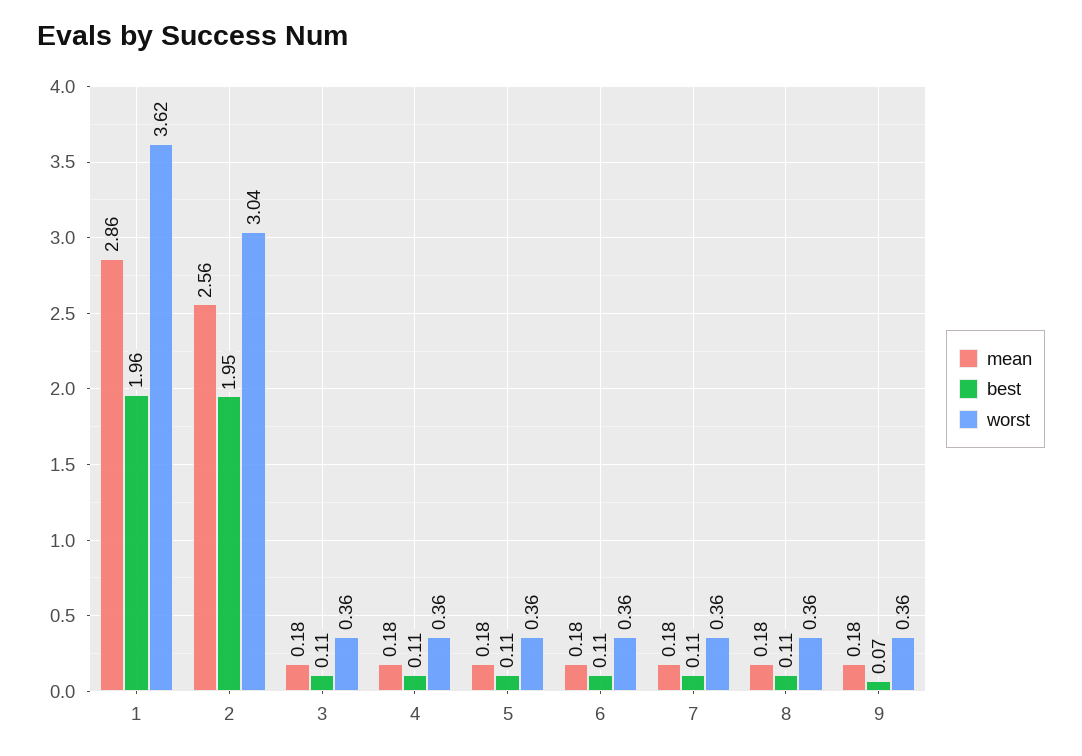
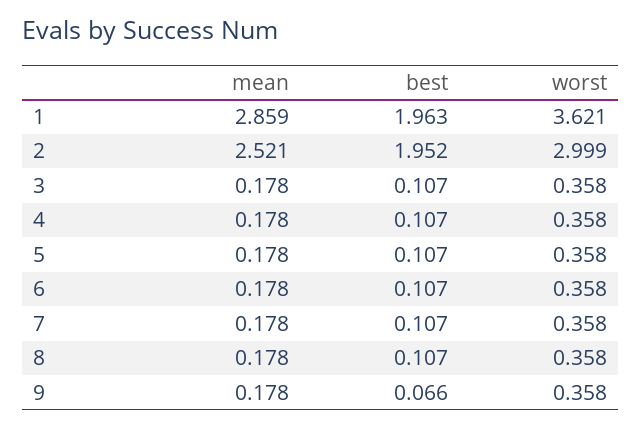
  {
    "mean": {
      "1": 2.859,
-     "2": 2.56,
+     "2": 2.521,
      "3": 0.178,
      "4": 0.178,
      "5": 0.178,
      "6": 0.178,
      "7": 0.178,
      "8": 0.178,
      "9": 0.178
    },
    "best": {
      "1": 1.963,
      "2": 1.952,
      "3": 0.107,
      "4": 0.107,
      "5": 0.107,
      "6": 0.107,
      "7": 0.107,
      "8": 0.107,
      "9": 0.066
    },
    "worst": {
      "1": 3.621,
-     "2": 3.04,
+     "2": 2.999,
      "3": 0.358,
      "4": 0.358,
      "5": 0.358,
      "6": 0.358,
      "7": 0.358,
      "8": 0.358,
      "9": 0.358
    }
  }

